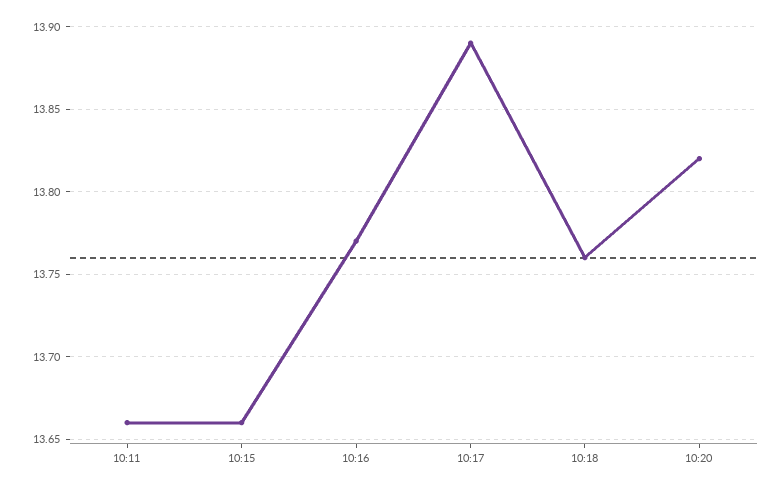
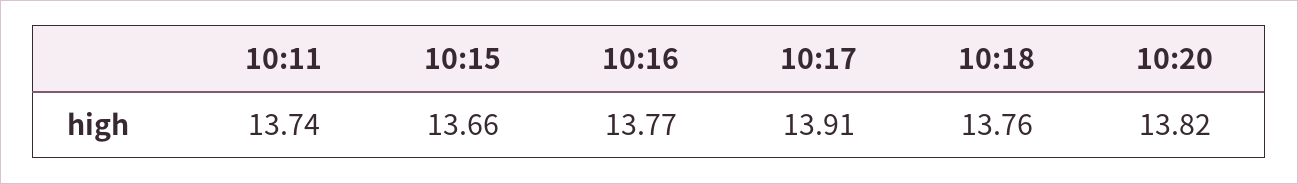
  {
-   "10:11": 13.66,
+   "10:11": 13.74,
    "10:15": 13.66,
    "10:16": 13.77,
-   "10:17": 13.89,
+   "10:17": 13.91,
    "10:18": 13.76,
    "10:20": 13.82
  }

